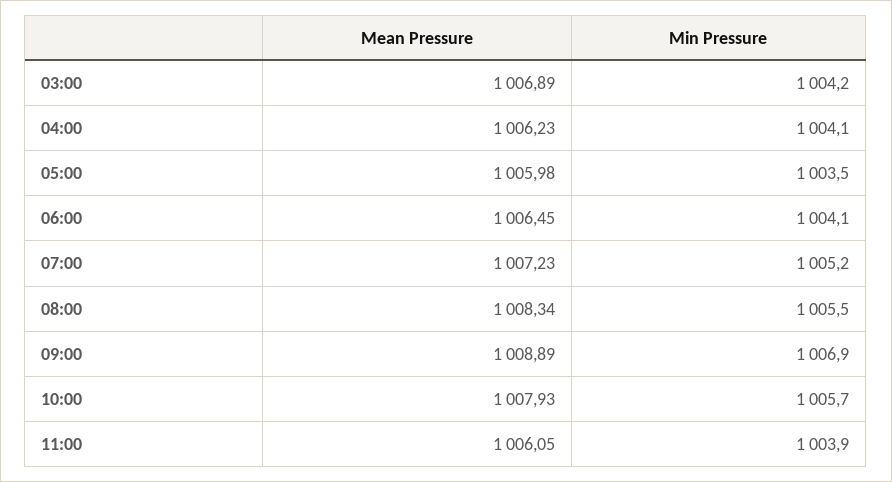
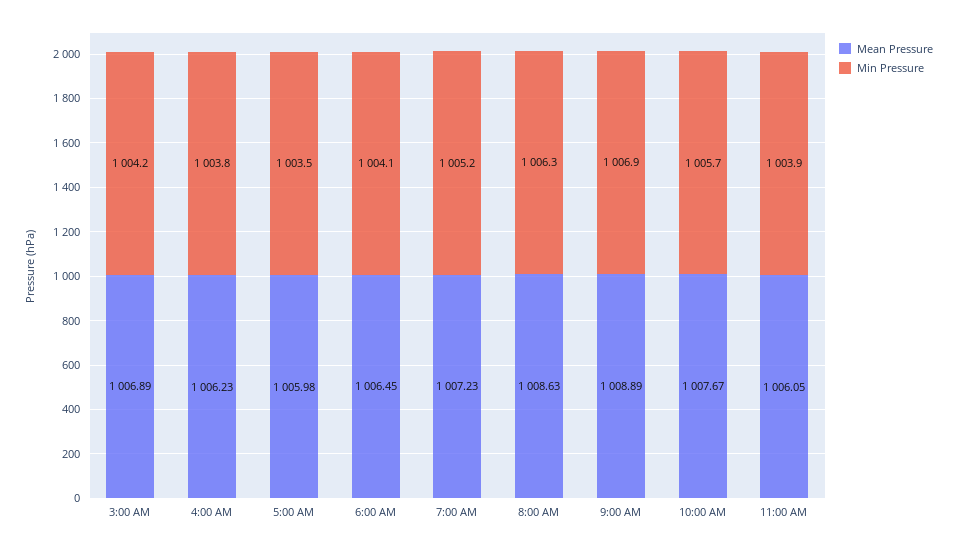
  {
    "Mean Pressure": {
      "03:00": 1006.89,
      "04:00": 1006.23,
      "05:00": 1005.98,
      "06:00": 1006.45,
      "07:00": 1007.23,
-     "08:00": 1008.34,
+     "08:00": 1008.63,
      "09:00": 1008.89,
-     "10:00": 1007.93,
+     "10:00": 1007.67,
      "11:00": 1006.05
    },
    "Min Pressure": {
      "03:00": 1004.2,
-     "04:00": 1004.1,
+     "04:00": 1003.8,
      "05:00": 1003.5,
      "06:00": 1004.1,
      "07:00": 1005.2,
-     "08:00": 1005.5,
+     "08:00": 1006.3,
      "09:00": 1006.9,
      "10:00": 1005.7,
      "11:00": 1003.9
    }
  }

